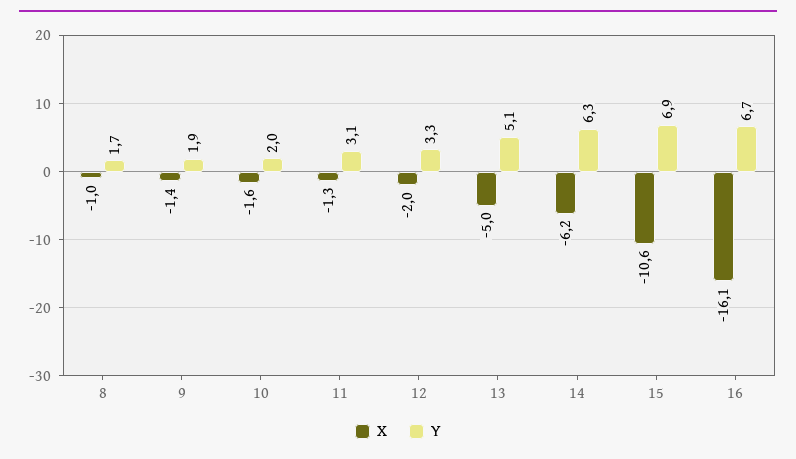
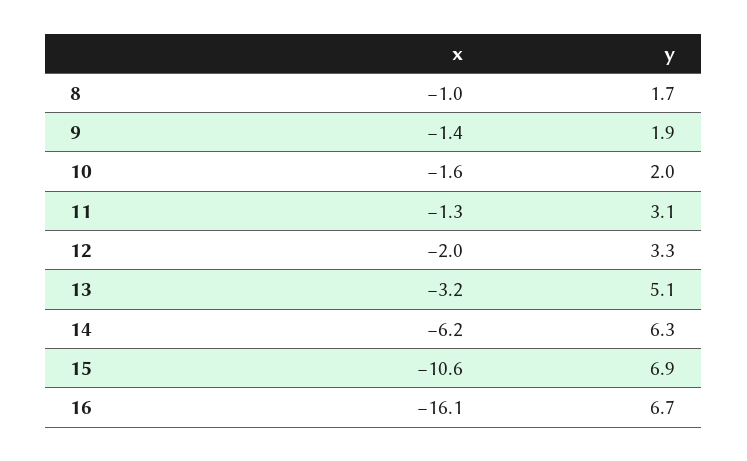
  {
    "X": {
      "8": -1,
      "9": -1.4,
      "10": -1.6,
      "11": -1.3,
      "12": -2,
-     "13": -5,
+     "13": -3.2,
      "14": -6.2,
      "15": -10.6,
      "16": -16.1
    },
    "Y": {
      "8": 1.7,
      "9": 1.9,
      "10": 2,
      "11": 3.1,
      "12": 3.3,
      "13": 5.1,
      "14": 6.3,
      "15": 6.9,
      "16": 6.7
    }
  }

